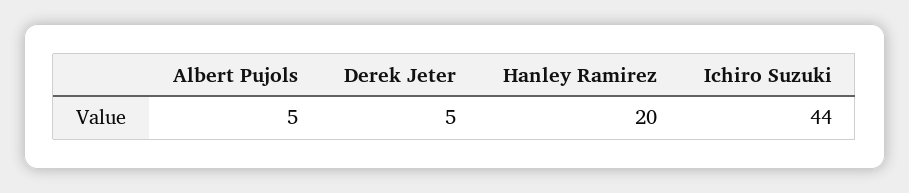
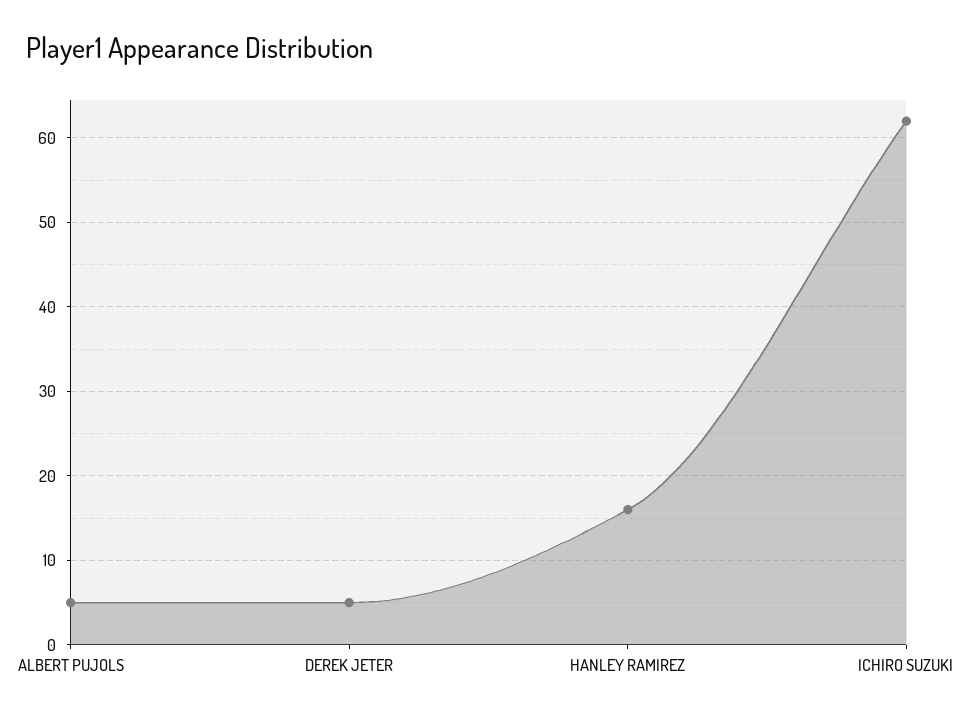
  {
    "Albert Pujols": 5,
    "Derek Jeter": 5,
-   "Hanley Ramirez": 20,
+   "Hanley Ramirez": 16,
-   "Ichiro Suzuki": 44
+   "Ichiro Suzuki": 62
  }

